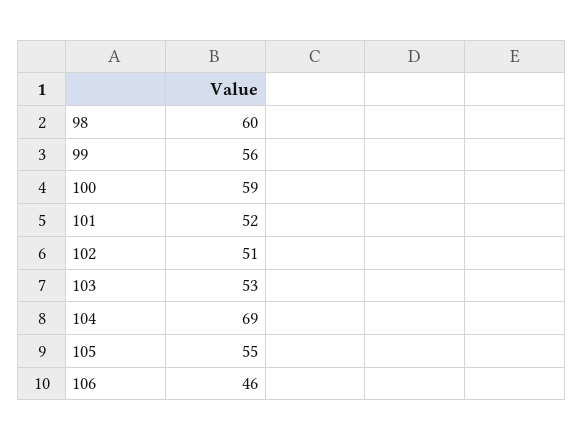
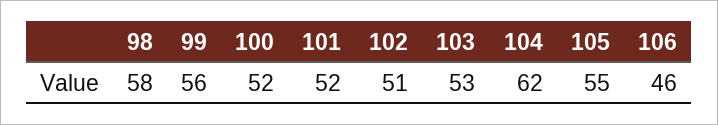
  {
-   "98": 60,
+   "98": 58,
    "99": 56,
-   "100": 59,
+   "100": 52,
    "101": 52,
    "102": 51,
    "103": 53,
-   "104": 69,
+   "104": 62,
    "105": 55,
    "106": 46
  }

